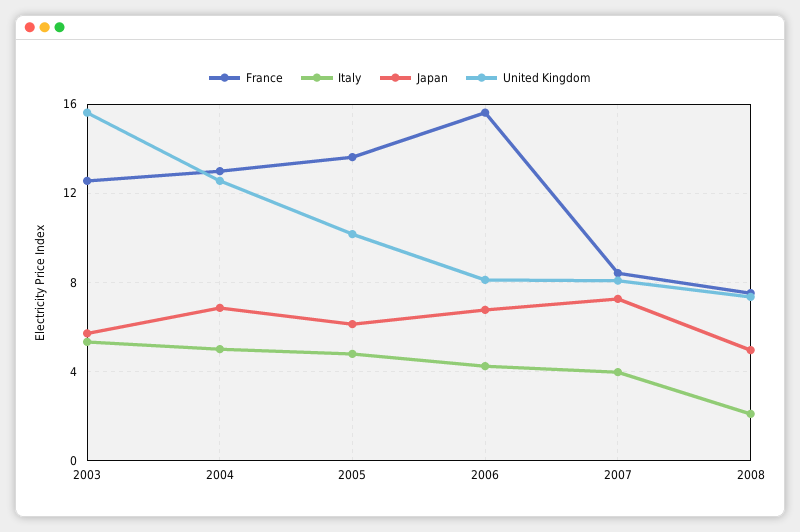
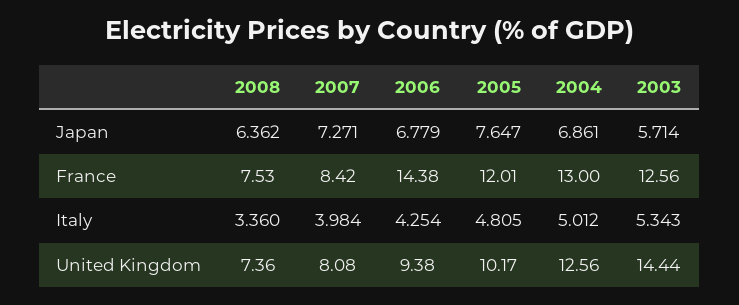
  {
    "France": {
      "2003": 12.56,
      "2004": 13,
-     "2005": 13.5,
+     "2005": 12.01,
-     "2006": 15.5,
+     "2006": 14.38,
      "2007": 8.42,
      "2008": 7.53
    },
    "Italy": {
      "2003": 5.343,
      "2004": 5.012,
      "2005": 4.805,
      "2006": 4.254,
      "2007": 3.984,
-     "2008": 2
+     "2008": 3.36
    },
    "Japan": {
      "2003": 5.714,
      "2004": 6.861,
-     "2005": 6,
+     "2005": 7.647,
      "2006": 6.779,
      "2007": 7.271,
-     "2008": 5
+     "2008": 6.362
    },
    "United Kingdom": {
-     "2003": 15.5,
+     "2003": 14.44,
      "2004": 12.56,
      "2005": 10.17,
-     "2006": 8,
+     "2006": 9.38,
      "2007": 8.08,
      "2008": 7.36
    }
  }

